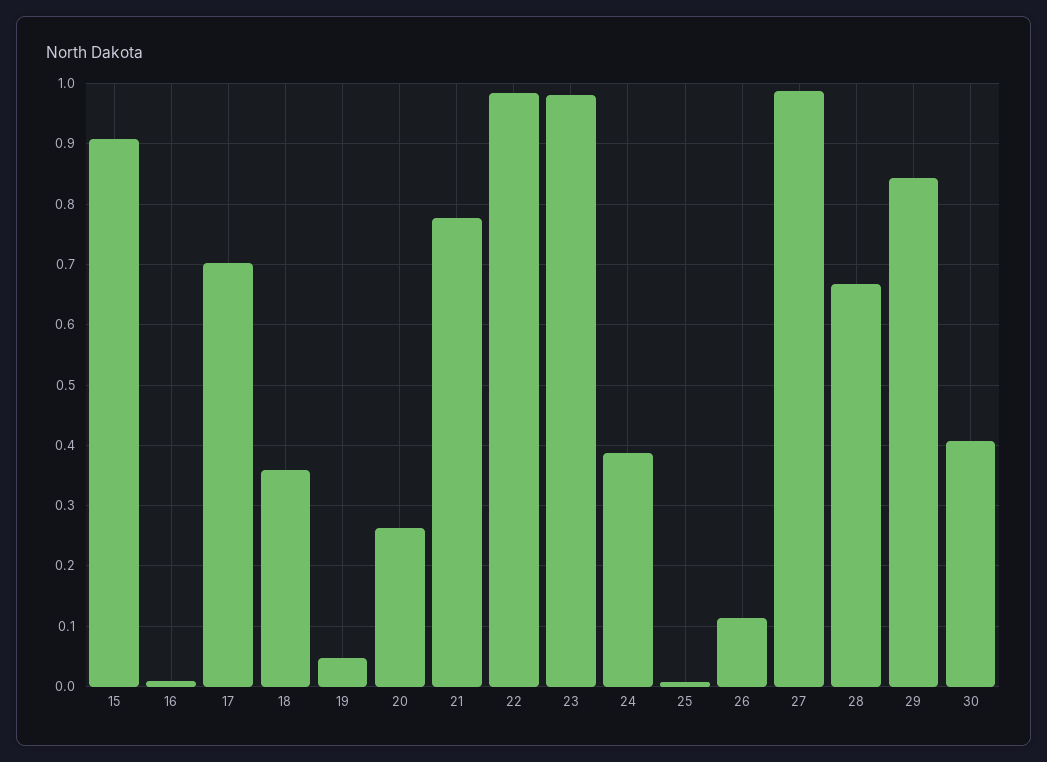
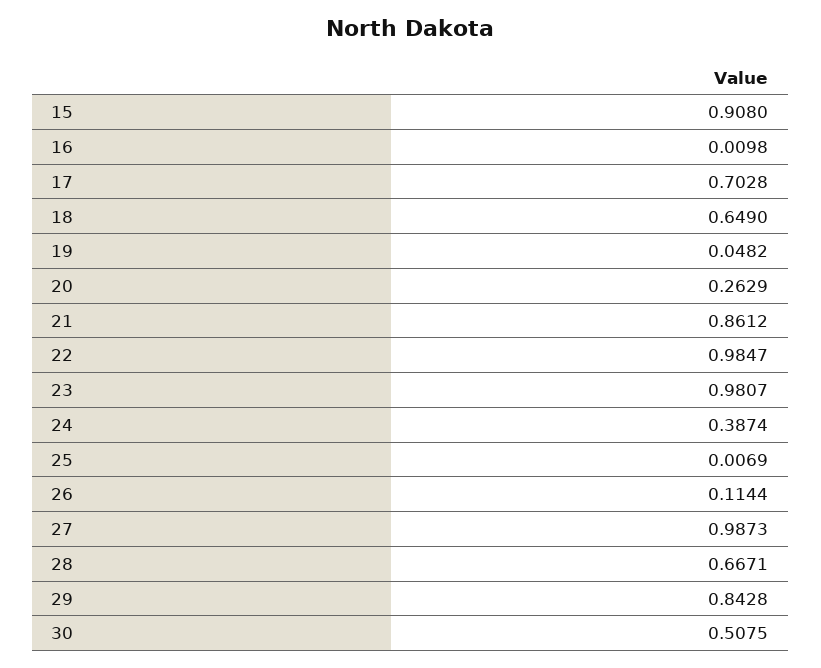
  {
    "15": 0.908,
    "16": 0.0098,
    "17": 0.7028,
-   "18": 0.36,
+   "18": 0.649,
    "19": 0.0482,
    "20": 0.2629,
-   "21": 0.78,
+   "21": 0.8612,
    "22": 0.9847,
    "23": 0.9807,
    "24": 0.3874,
    "25": 0.0069,
    "26": 0.1144,
    "27": 0.9873,
    "28": 0.6671,
    "29": 0.8428,
-   "30": 0.41
+   "30": 0.5075
  }

